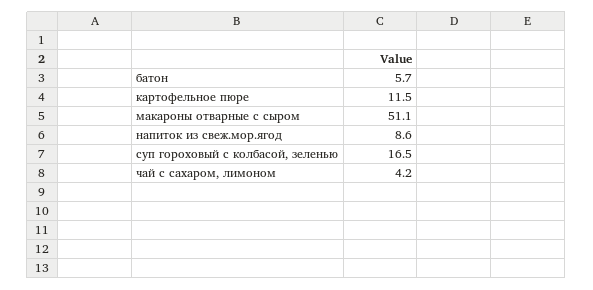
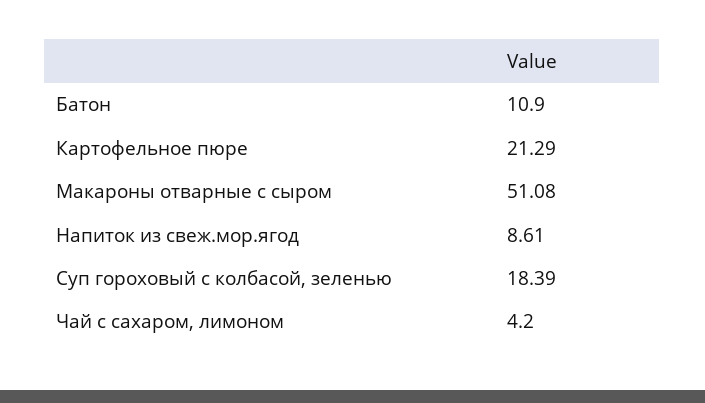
  {
-   "батон": 5.7,
+   "батон": 10.9,
-   "картофельное пюре": 11.5,
+   "картофельное пюре": 21.29,
    "макароны отварные с сыром": 51.08,
    "напиток из свеж.мор.ягод": 8.61,
-   "суп гороховый с колбасой, зеленью": 16.5,
+   "суп гороховый с колбасой, зеленью": 18.39,
    "чай с сахаром, лимоном": 4.2
  }

